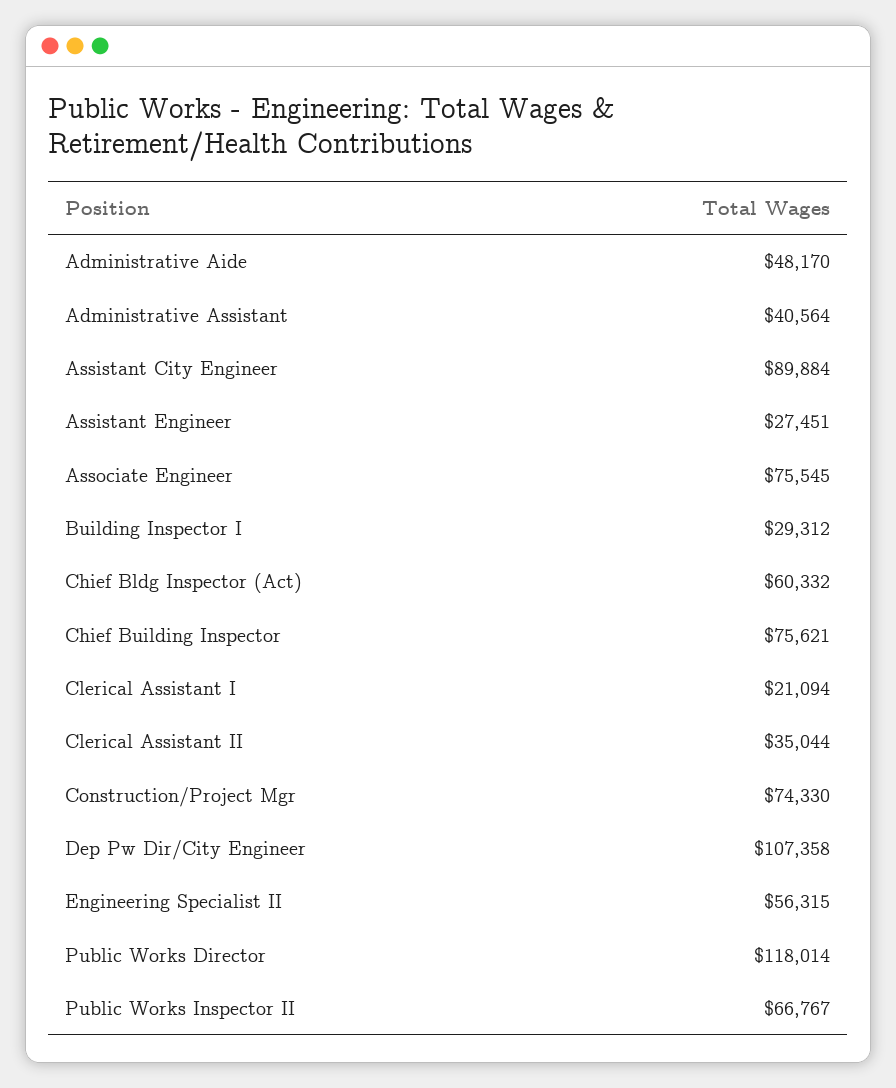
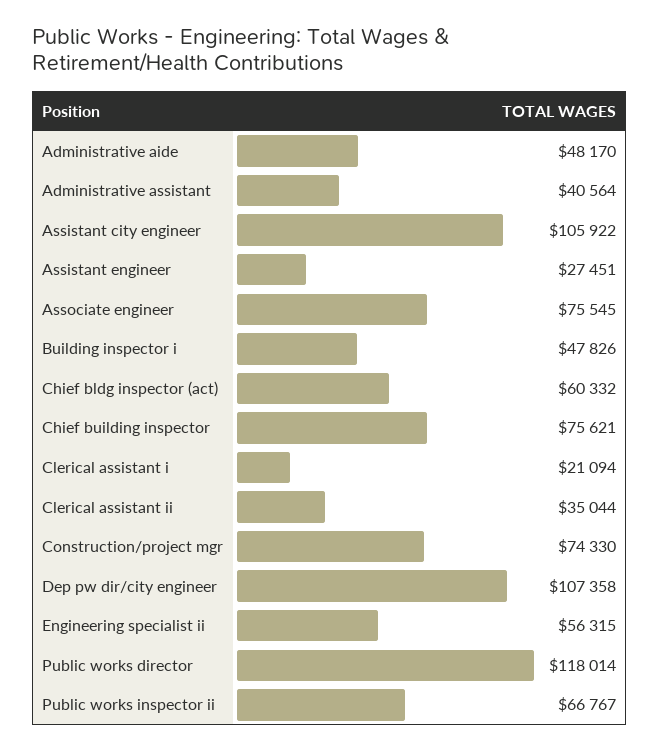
  {
    "Administrative Aide": 48170,
    "Administrative Assistant": 40564,
-   "Assistant City Engineer": 89884,
+   "Assistant City Engineer": 105922,
    "Assistant Engineer": 27451,
    "Associate Engineer": 75545,
-   "Building Inspector I": 29312,
+   "Building Inspector I": 47826,
    "Chief Bldg Inspector (Act)": 60332,
    "Chief Building Inspector": 75621,
    "Clerical Assistant I": 21094,
    "Clerical Assistant II": 35044,
    "Construction/Project Mgr": 74330,
    "Dep Pw Dir/City Engineer": 107358,
    "Engineering Specialist II": 56315,
    "Public Works Director": 118014,
    "Public Works Inspector II": 66767
  }

